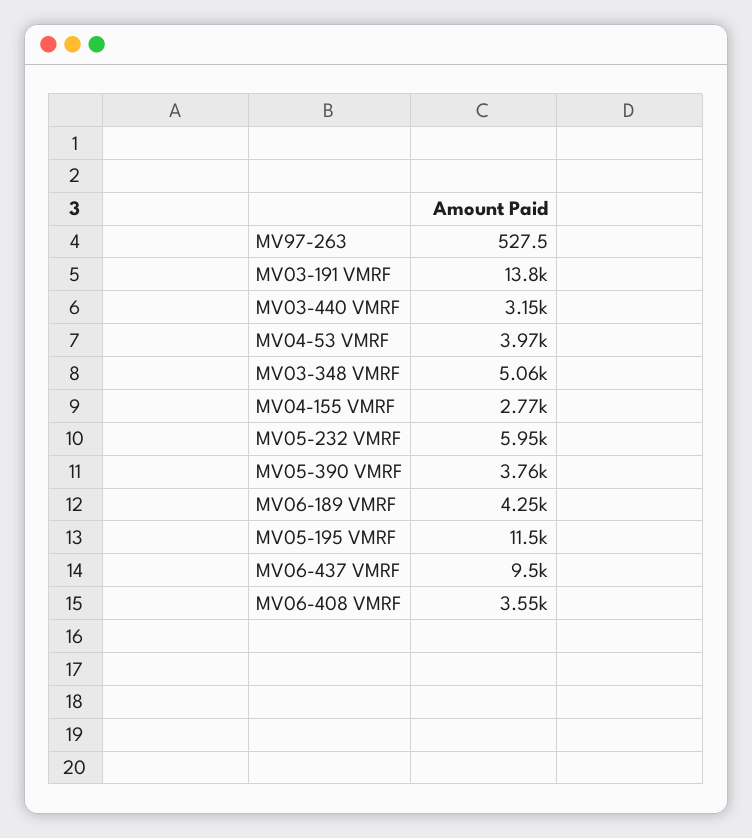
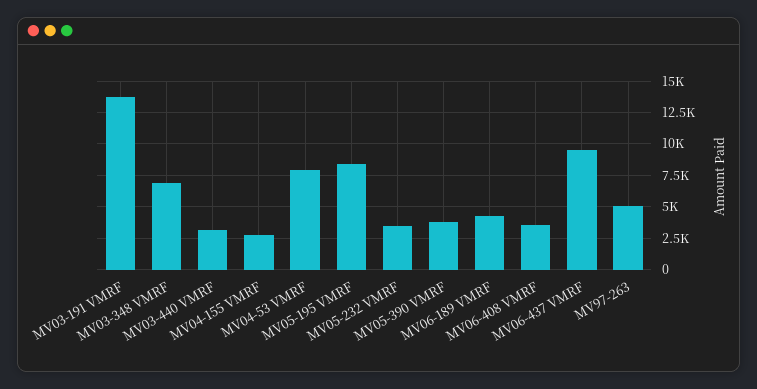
  {
-   "MV97-263": 527.5,
+   "MV97-263": 5000,
    "MV03-191 VMRF": 13800,
    "MV03-440 VMRF": 3150,
-   "MV04-53 VMRF": 3970,
+   "MV04-53 VMRF": 8000,
-   "MV03-348 VMRF": 5060,
+   "MV03-348 VMRF": 7000,
    "MV04-155 VMRF": 2770,
-   "MV05-232 VMRF": 5950,
+   "MV05-232 VMRF": 3500,
    "MV05-390 VMRF": 3760,
    "MV06-189 VMRF": 4250,
-   "MV05-195 VMRF": 11500,
+   "MV05-195 VMRF": 8500,
    "MV06-437 VMRF": 9500,
    "MV06-408 VMRF": 3550
  }

